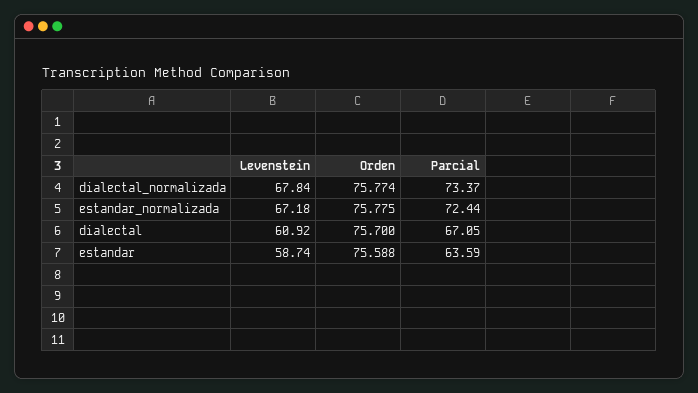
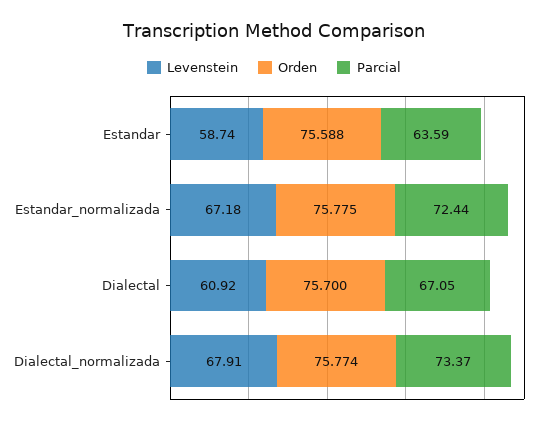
  {
    "Levenstein": {
-     "dialectal_normalizada": 67.84,
+     "dialectal_normalizada": 67.91,
      "estandar_normalizada": 67.18,
      "dialectal": 60.92,
      "estandar": 58.74
    },
    "Orden": {
      "dialectal_normalizada": 75.774,
      "estandar_normalizada": 75.775,
      "dialectal": 75.7,
      "estandar": 75.588
    },
    "Parcial": {
      "dialectal_normalizada": 73.37,
      "estandar_normalizada": 72.44,
      "dialectal": 67.05,
      "estandar": 63.59
    }
  }

